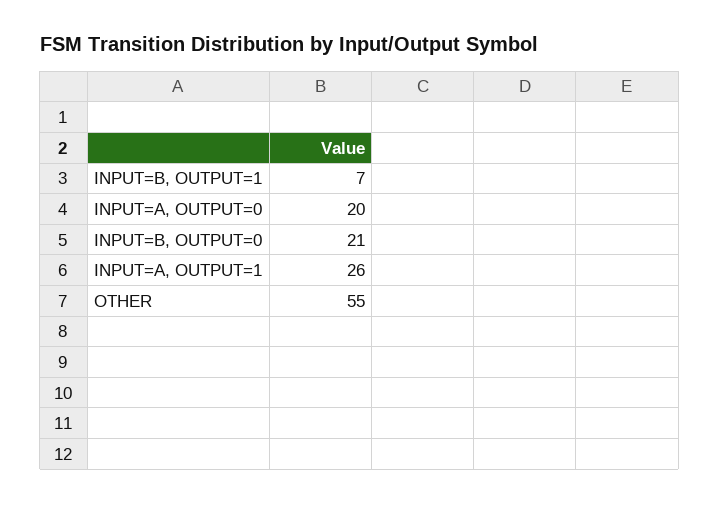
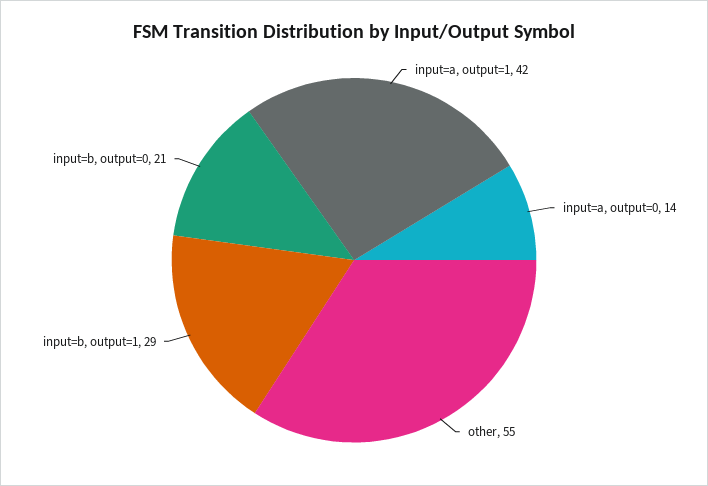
  {
-   "INPUT=B, OUTPUT=1": 7,
+   "INPUT=B, OUTPUT=1": 29,
-   "INPUT=A, OUTPUT=0": 20,
+   "INPUT=A, OUTPUT=0": 14,
    "INPUT=B, OUTPUT=0": 21,
-   "INPUT=A, OUTPUT=1": 26,
+   "INPUT=A, OUTPUT=1": 42,
    "OTHER": 55
  }

